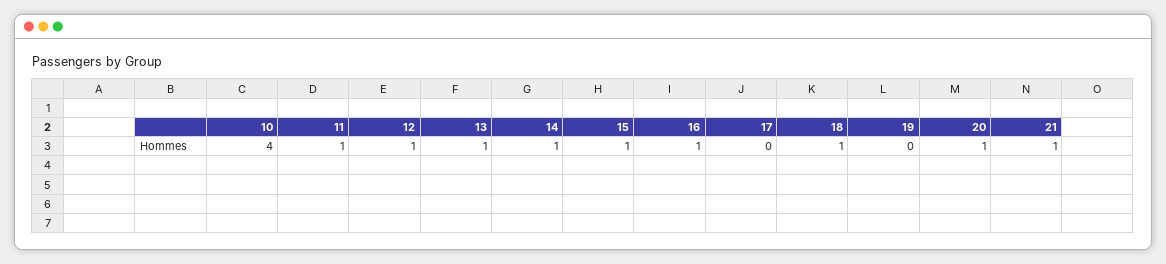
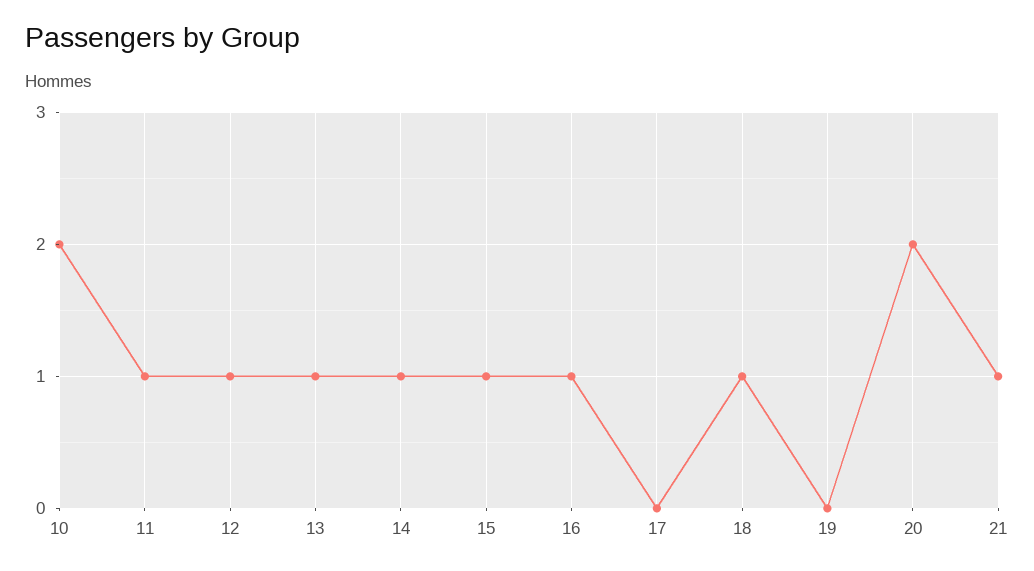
  {
-   "10": 4,
+   "10": 2,
    "11": 1,
    "12": 1,
    "13": 1,
    "14": 1,
    "15": 1,
    "16": 1,
    "17": 0,
    "18": 1,
    "19": 0,
-   "20": 1,
+   "20": 2,
    "21": 1
  }

